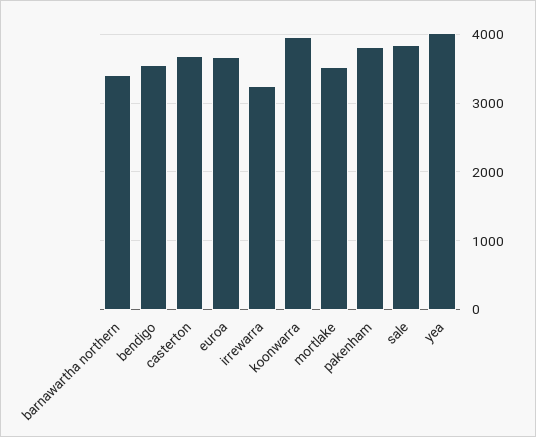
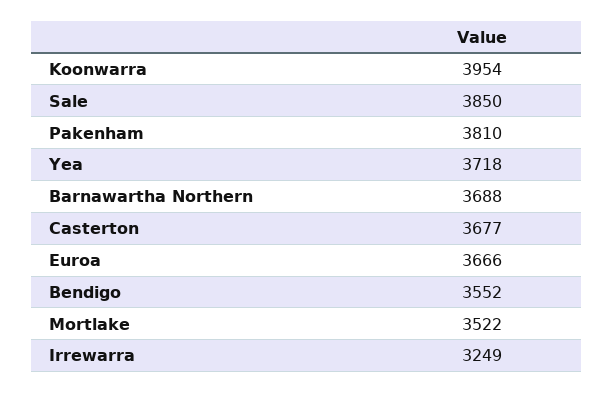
  {
-   "barnawartha northern": 3400,
+   "barnawartha northern": 3688,
    "bendigo": 3552,
    "casterton": 3677,
    "euroa": 3666,
    "irrewarra": 3249,
    "koonwarra": 3954,
    "mortlake": 3522,
    "pakenham": 3810,
    "sale": 3850,
-   "yea": 4000
+   "yea": 3718
  }

